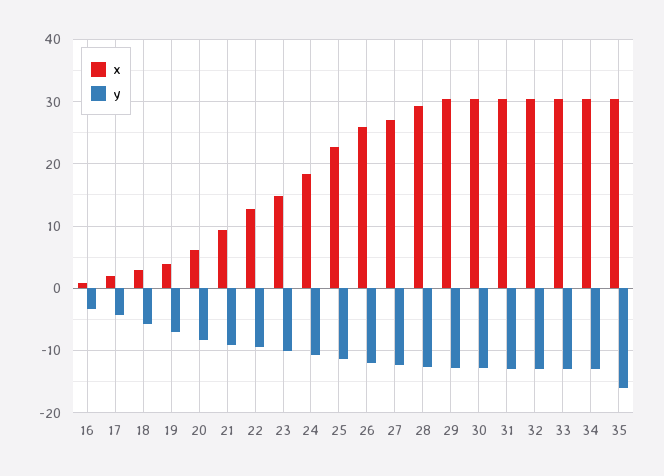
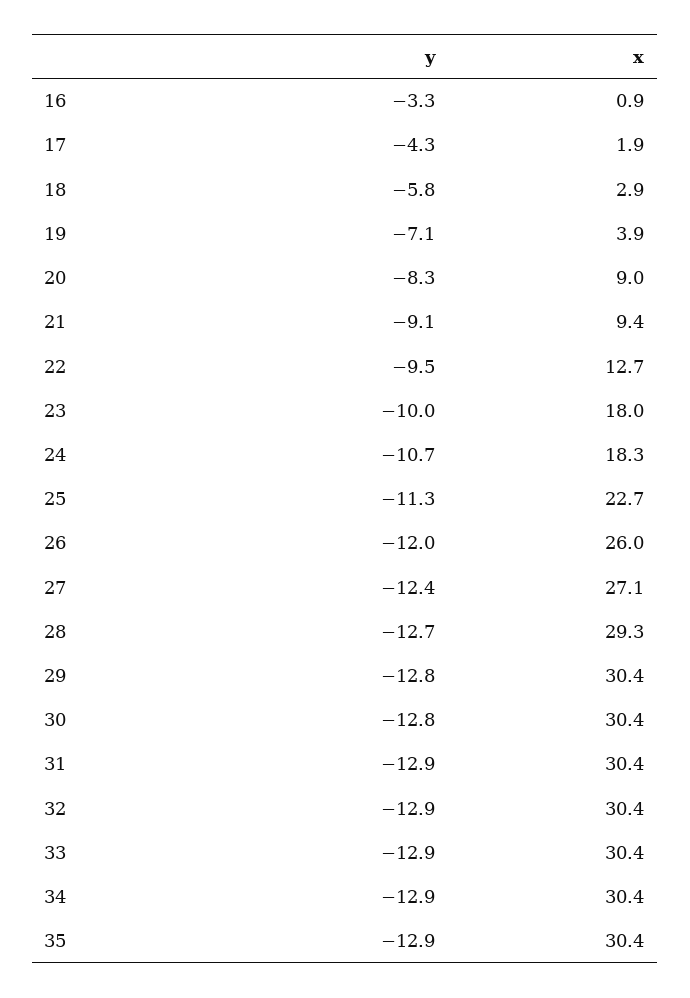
  {
    "x": {
      "16": 0.9,
      "17": 1.9,
      "18": 2.9,
      "19": 3.9,
-     "20": 6,
+     "20": 9,
      "21": 9.4,
      "22": 12.7,
-     "23": 15,
+     "23": 18,
      "24": 18.3,
      "25": 22.7,
      "26": 26,
      "27": 27.1,
      "28": 29.3,
      "29": 30.4,
      "30": 30.4,
      "31": 30.4,
      "32": 30.4,
      "33": 30.4,
      "34": 30.4,
      "35": 30.4
    },
    "y": {
      "16": -3.3,
      "17": -4.3,
      "18": -5.8,
      "19": -7.1,
      "20": -8.3,
      "21": -9.1,
      "22": -9.5,
      "23": -10,
      "24": -10.7,
      "25": -11.3,
      "26": -12,
      "27": -12.4,
      "28": -12.7,
      "29": -12.8,
      "30": -12.8,
      "31": -12.9,
      "32": -12.9,
      "33": -12.9,
      "34": -12.9,
-     "35": -16
+     "35": -12.9
    }
  }

